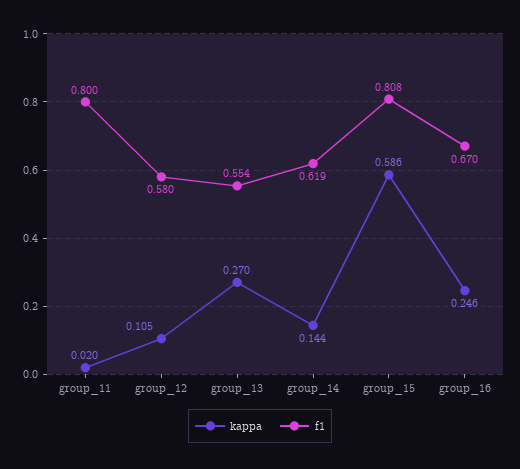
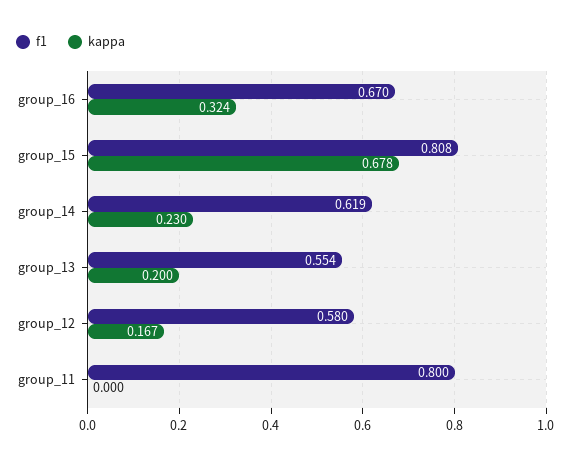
  {
    "kappa": {
-     "group_11": 0.02,
+     "group_11": 0,
-     "group_12": 0.105,
+     "group_12": 0.167,
-     "group_13": 0.27,
+     "group_13": 0.2,
-     "group_14": 0.144,
+     "group_14": 0.23,
-     "group_15": 0.586,
+     "group_15": 0.678,
-     "group_16": 0.246
+     "group_16": 0.324
    },
    "f1": {
      "group_11": 0.8,
      "group_12": 0.58,
      "group_13": 0.554,
      "group_14": 0.619,
      "group_15": 0.808,
      "group_16": 0.67
    }
  }

